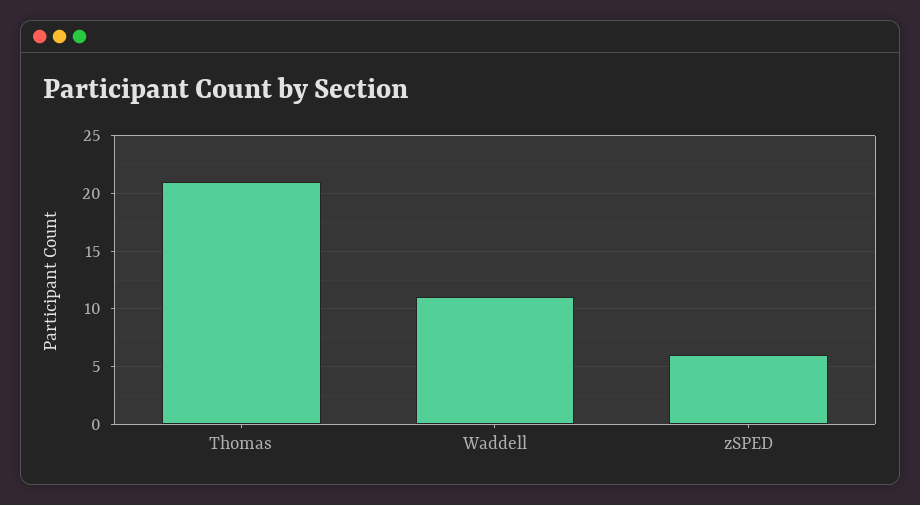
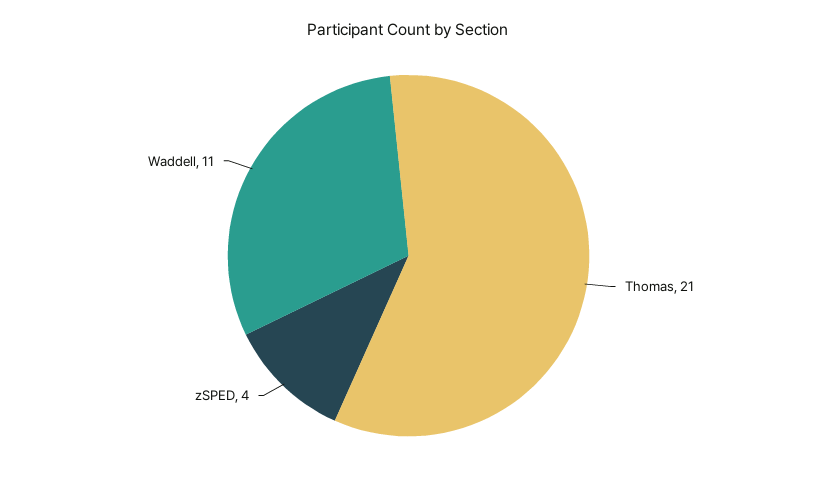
  {
    "Thomas": 21,
    "Waddell": 11,
-   "zSPED": 6
+   "zSPED": 4
  }

